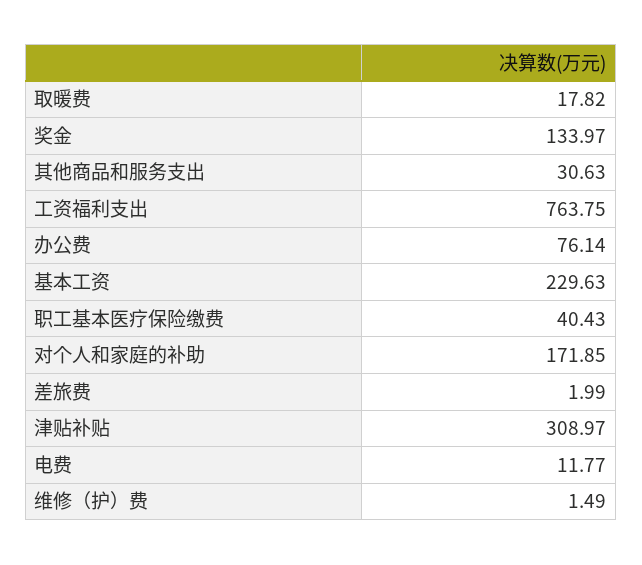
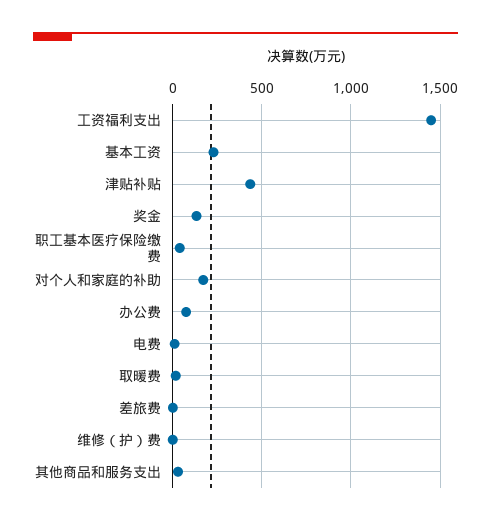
  {
    "取暖费": 17.82,
    "奖金": 133.97,
    "其他商品和服务支出": 30.63,
-   "工资福利支出": 763.75,
+   "工资福利支出": 1450,
    "办公费": 76.14,
    "基本工资": 229.63,
    "职工基本医疗保险缴费": 40.43,
    "对个人和家庭的补助": 171.85,
    "差旅费": 1.99,
-   "津贴补贴": 308.97,
+   "津贴补贴": 450,
    "电费": 11.77,
    "维修（护）费": 1.49
  }

